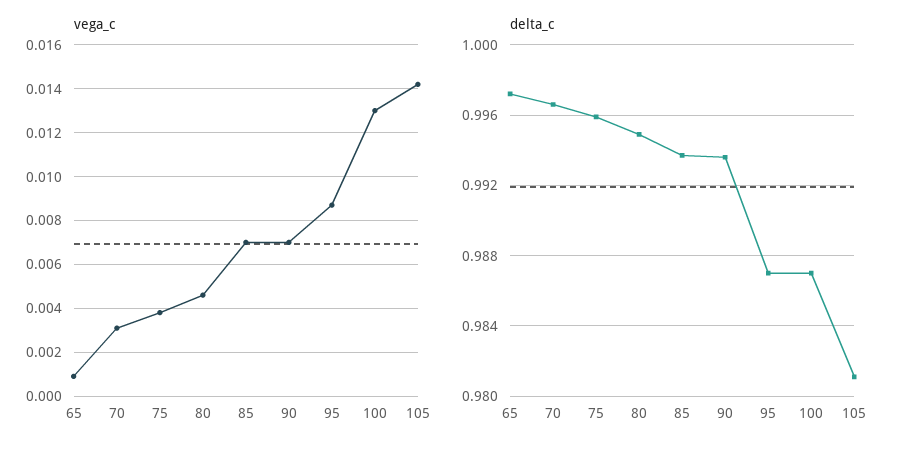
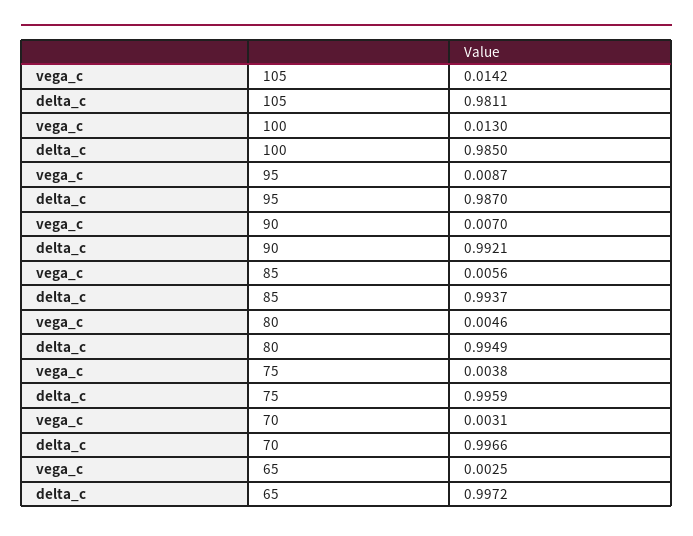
  {
    "vega_c": {
-     "65": 0.001,
+     "65": 0.0025,
      "70": 0.0031,
      "75": 0.0038,
      "80": 0.0046,
-     "85": 0.007,
+     "85": 0.0056,
      "90": 0.007,
      "95": 0.0087,
      "100": 0.013,
      "105": 0.0142
    },
    "delta_c": {
      "65": 0.9972,
      "70": 0.9966,
      "75": 0.9959,
      "80": 0.9949,
      "85": 0.9937,
-     "90": 0.9935,
+     "90": 0.9921,
      "95": 0.987,
-     "100": 0.987,
+     "100": 0.985,
      "105": 0.9811
    }
  }

